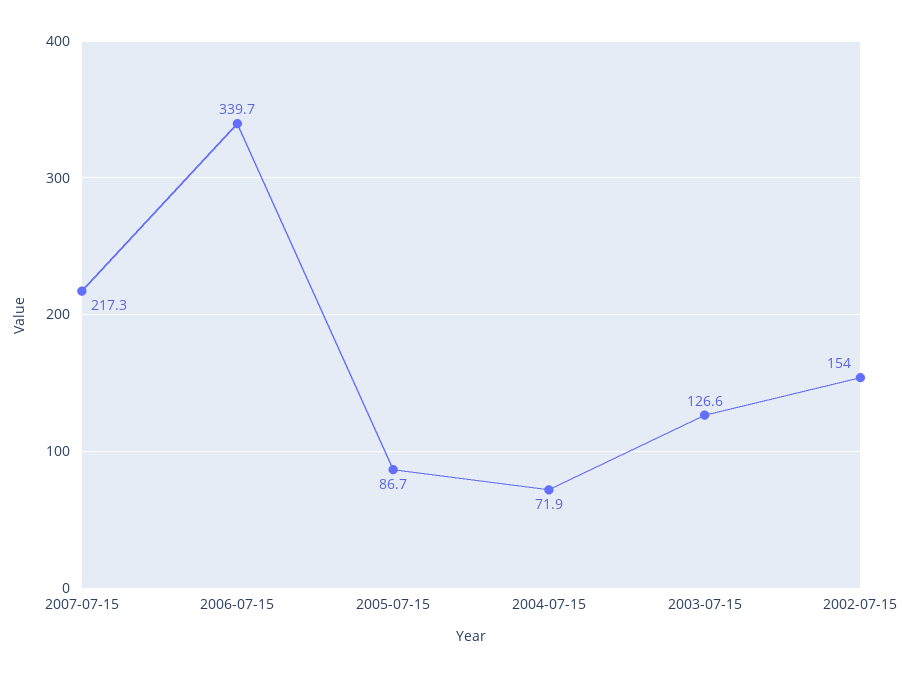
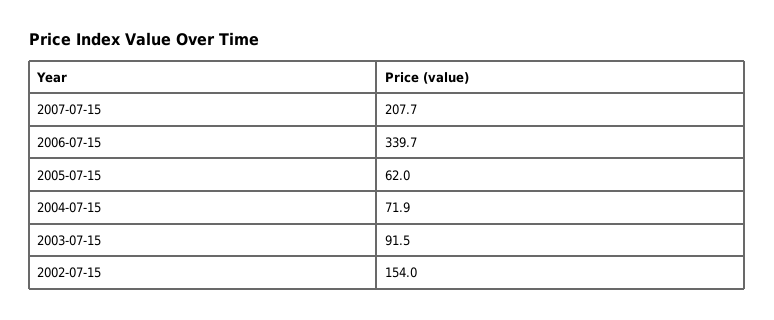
  {
-   "2007-07-15": 217.3,
+   "2007-07-15": 207.7,
    "2006-07-15": 339.7,
-   "2005-07-15": 86.7,
+   "2005-07-15": 62,
    "2004-07-15": 71.9,
-   "2003-07-15": 126.6,
+   "2003-07-15": 91.5,
    "2002-07-15": 154
  }

